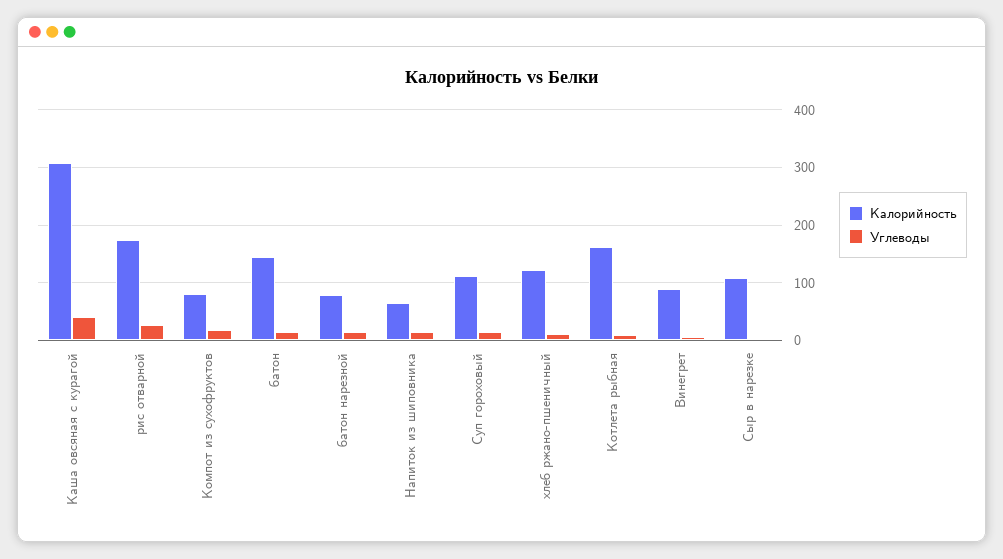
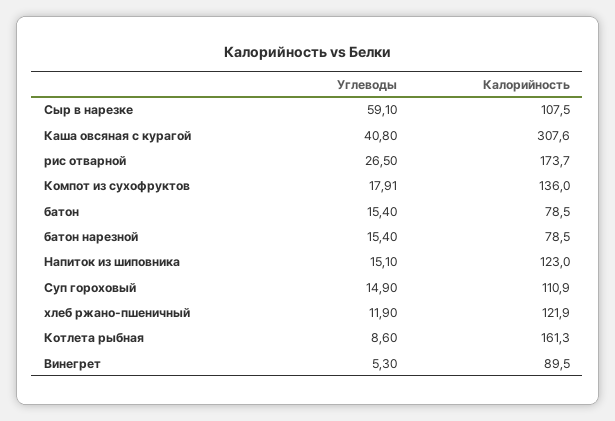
  {
    "Калорийность": {
      "Каша овсяная с курагой": 307.6,
      "рис отварной": 173.7,
-     "Компот из сухофруктов": 80,
+     "Компот из сухофруктов": 136,
-     "батон": 140,
+     "батон": 78.5,
      "батон нарезной": 78.5,
-     "Напиток из шиповника": 60,
+     "Напиток из шиповника": 123,
      "Суп гороховый": 110.9,
      "хлеб ржано-пшеничный": 121.9,
      "Котлета рыбная": 161.3,
      "Винегрет": 89.5,
      "Сыр в нарезке": 107.5
    },
    "Углеводы": {
      "Каша овсяная с курагой": 40.8,
      "рис отварной": 26.5,
      "Компот из сухофруктов": 17.91,
      "батон": 15.4,
      "батон нарезной": 15.4,
      "Напиток из шиповника": 15.1,
      "Суп гороховый": 14.9,
      "хлеб ржано-пшеничный": 11.9,
      "Котлета рыбная": 8.6,
      "Винегрет": 5.3,
-     "Сыр в нарезке": 0
+     "Сыр в нарезке": 59.1
    }
  }

